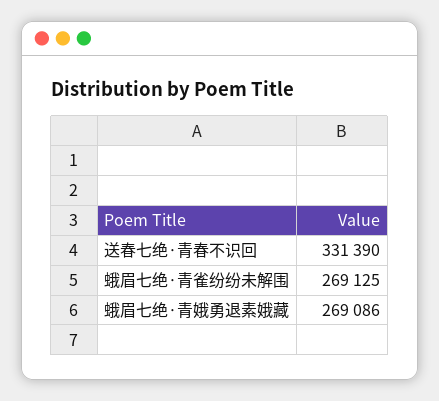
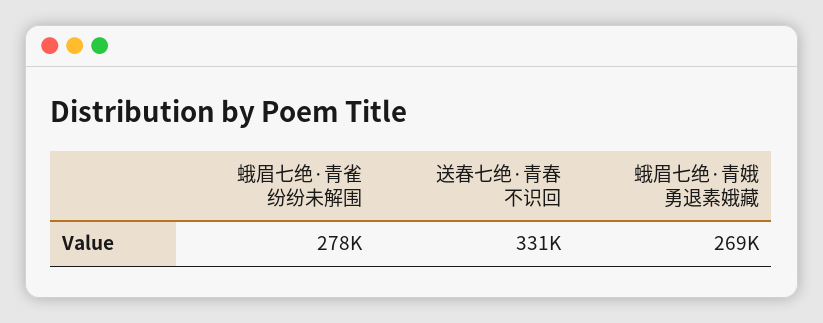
  {
    "送春七绝·青春不识回": 331390,
-   "蛾眉七绝·青雀纷纷未解围": 269125,
+   "蛾眉七绝·青雀纷纷未解围": 278000,
    "蛾眉七绝·青娥勇退素娥藏": 269086
  }

